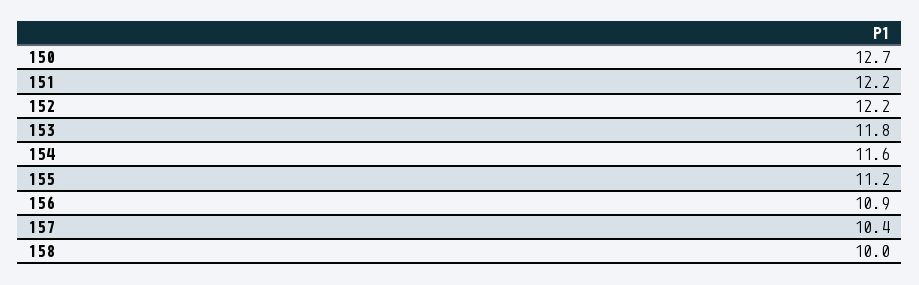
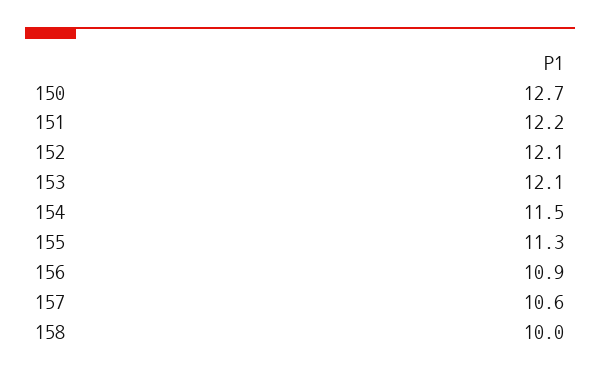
  {
    "150": 12.7,
    "151": 12.2,
-   "152": 12.2,
+   "152": 12.1,
-   "153": 11.8,
+   "153": 12.1,
-   "154": 11.6,
+   "154": 11.5,
-   "155": 11.2,
+   "155": 11.3,
    "156": 10.9,
-   "157": 10.4,
+   "157": 10.6,
    "158": 10
  }

